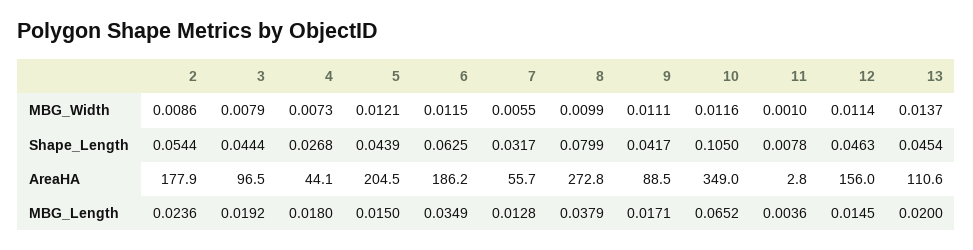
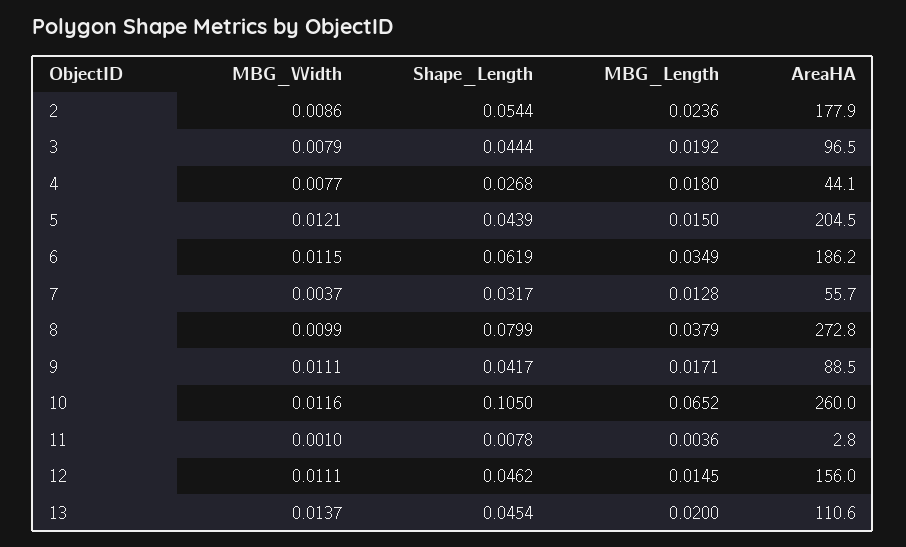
  {
    "2": {
      "MBG_Width": 0.0086,
      "Shape_Length": 0.0544,
      "AreaHA": 177.9,
      "MBG_Length": 0.0236
    },
    "3": {
      "MBG_Width": 0.0079,
      "Shape_Length": 0.0444,
      "AreaHA": 96.5,
      "MBG_Length": 0.0192
    },
    "4": {
-     "MBG_Width": 0.0073,
+     "MBG_Width": 0.0077,
      "Shape_Length": 0.0268,
      "AreaHA": 44.1,
      "MBG_Length": 0.018
    },
    "5": {
      "MBG_Width": 0.0121,
      "Shape_Length": 0.0439,
      "AreaHA": 204.5,
      "MBG_Length": 0.015
    },
    "6": {
      "MBG_Width": 0.0115,
-     "Shape_Length": 0.0625,
+     "Shape_Length": 0.0619,
      "AreaHA": 186.2,
      "MBG_Length": 0.0349
    },
    "7": {
-     "MBG_Width": 0.0055,
+     "MBG_Width": 0.0037,
      "Shape_Length": 0.0317,
      "AreaHA": 55.7,
      "MBG_Length": 0.0128
    },
    "8": {
      "MBG_Width": 0.0099,
      "Shape_Length": 0.0799,
      "AreaHA": 272.8,
      "MBG_Length": 0.0379
    },
    "9": {
      "MBG_Width": 0.0111,
      "Shape_Length": 0.0417,
      "AreaHA": 88.5,
      "MBG_Length": 0.0171
    },
    "10": {
      "MBG_Width": 0.0116,
      "Shape_Length": 0.105,
-     "AreaHA": 349,
+     "AreaHA": 260,
      "MBG_Length": 0.0652
    },
    "11": {
      "MBG_Width": 0.001,
      "Shape_Length": 0.0078,
      "AreaHA": 2.8,
      "MBG_Length": 0.0036
    },
    "12": {
-     "MBG_Width": 0.0114,
+     "MBG_Width": 0.0111,
-     "Shape_Length": 0.0463,
+     "Shape_Length": 0.0462,
      "AreaHA": 156,
      "MBG_Length": 0.0145
    },
    "13": {
      "MBG_Width": 0.0137,
      "Shape_Length": 0.0454,
      "AreaHA": 110.6,
      "MBG_Length": 0.02
    }
  }

